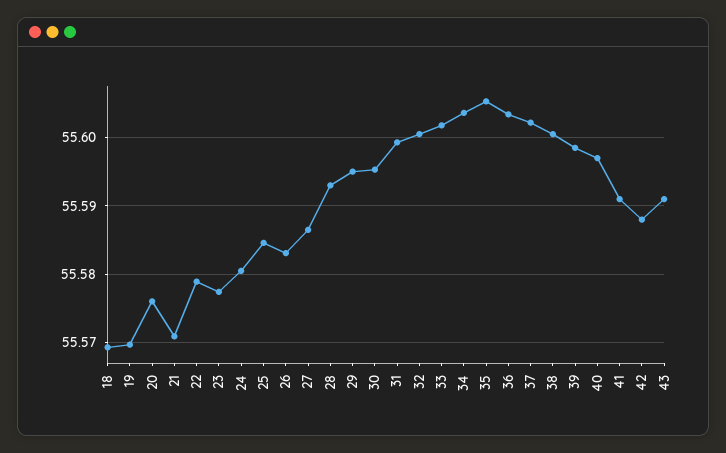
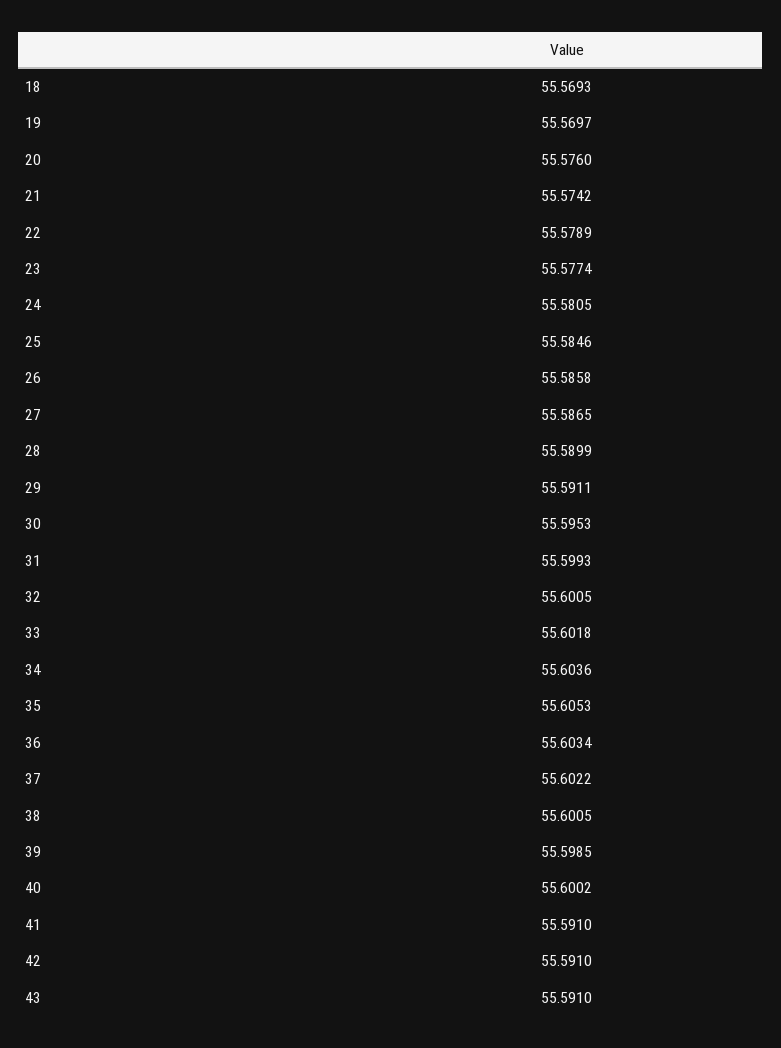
  {
    "18": 55.5693,
    "19": 55.5697,
    "20": 55.576,
-   "21": 55.571,
+   "21": 55.5742,
    "22": 55.5789,
    "23": 55.5774,
    "24": 55.5805,
    "25": 55.5846,
-   "26": 55.583,
+   "26": 55.5858,
    "27": 55.5865,
-   "28": 55.593,
+   "28": 55.5899,
-   "29": 55.595,
+   "29": 55.5911,
    "30": 55.5953,
    "31": 55.5993,
    "32": 55.6005,
    "33": 55.6018,
    "34": 55.6036,
    "35": 55.6053,
    "36": 55.6034,
    "37": 55.6022,
    "38": 55.6005,
    "39": 55.5985,
-   "40": 55.597,
+   "40": 55.6002,
    "41": 55.591,
-   "42": 55.588,
+   "42": 55.591,
    "43": 55.591
  }

